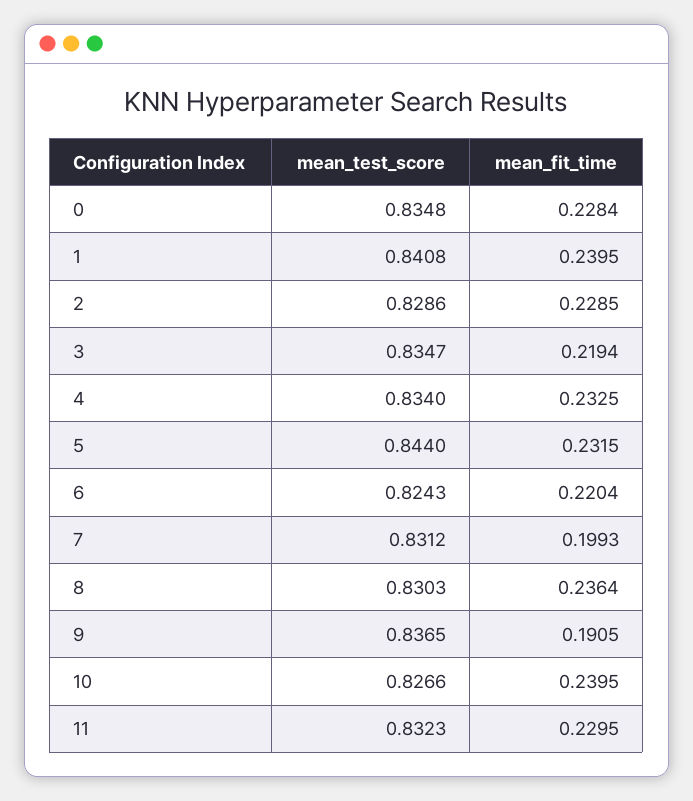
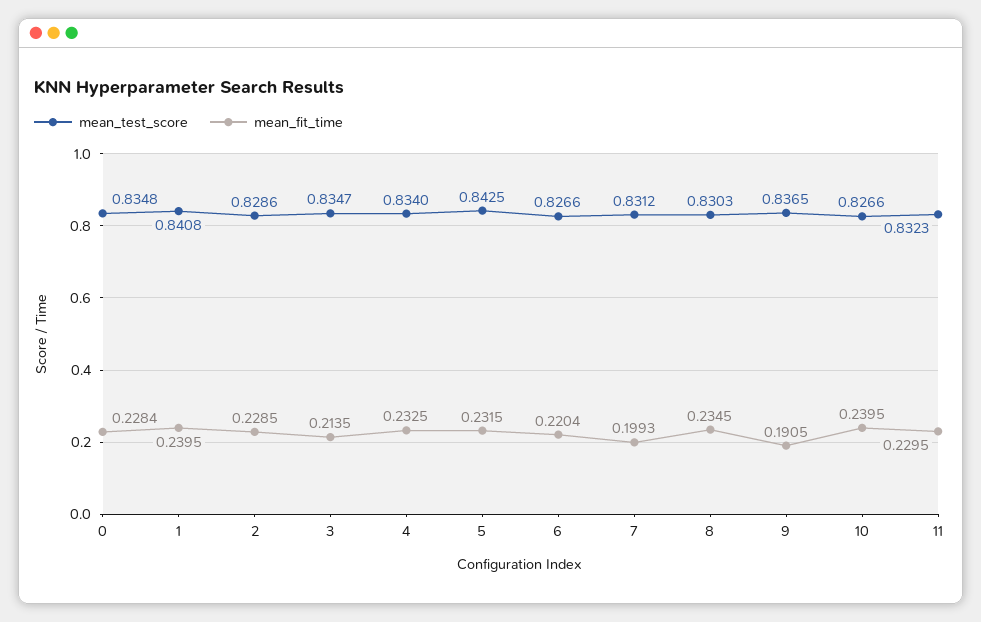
  {
    "mean_test_score": {
      "0": 0.8348,
      "1": 0.8408,
      "2": 0.8286,
      "3": 0.8347,
      "4": 0.834,
-     "5": 0.844,
+     "5": 0.8425,
-     "6": 0.8243,
+     "6": 0.8266,
      "7": 0.8312,
      "8": 0.8303,
      "9": 0.8365,
      "10": 0.8266,
      "11": 0.8323
    },
    "mean_fit_time": {
      "0": 0.2284,
      "1": 0.2395,
      "2": 0.2285,
-     "3": 0.2194,
+     "3": 0.2135,
      "4": 0.2325,
      "5": 0.2315,
      "6": 0.2204,
      "7": 0.1993,
-     "8": 0.2364,
+     "8": 0.2345,
      "9": 0.1905,
      "10": 0.2395,
      "11": 0.2295
    }
  }

